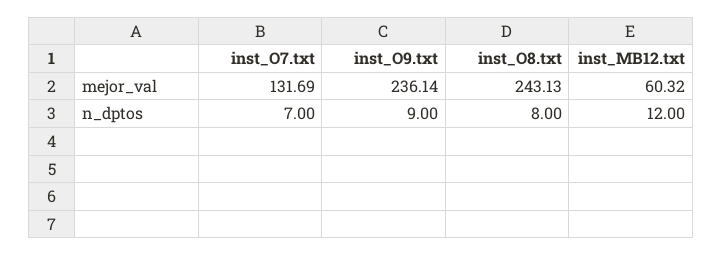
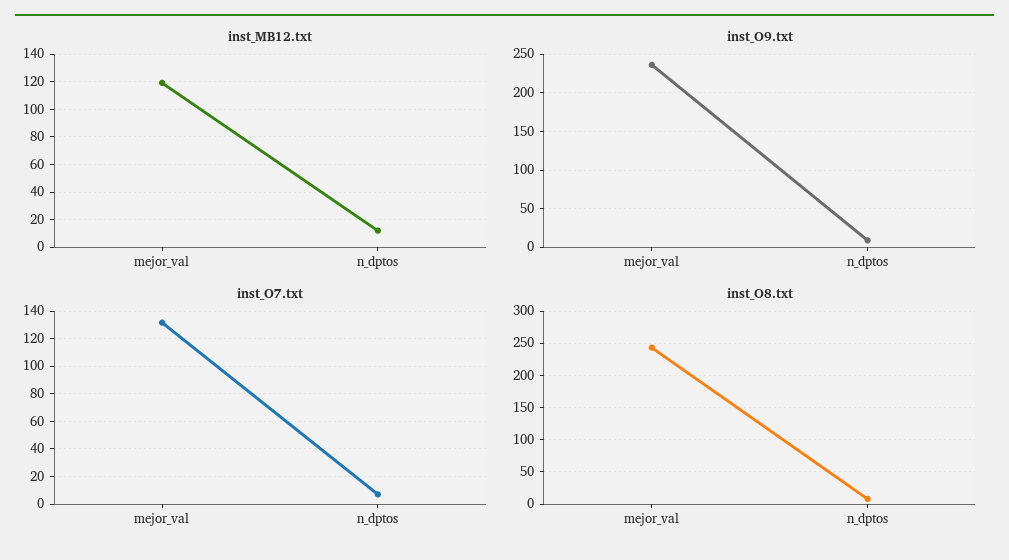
  {
    "inst_O7.txt": {
      "mejor_val": 131.69,
      "n_dptos": 7
    },
    "inst_O9.txt": {
      "mejor_val": 236.14,
      "n_dptos": 9
    },
    "inst_O8.txt": {
      "mejor_val": 243.13,
      "n_dptos": 8
    },
    "inst_MB12.txt": {
-     "mejor_val": 60.32,
+     "mejor_val": 120,
      "n_dptos": 12
    }
  }

